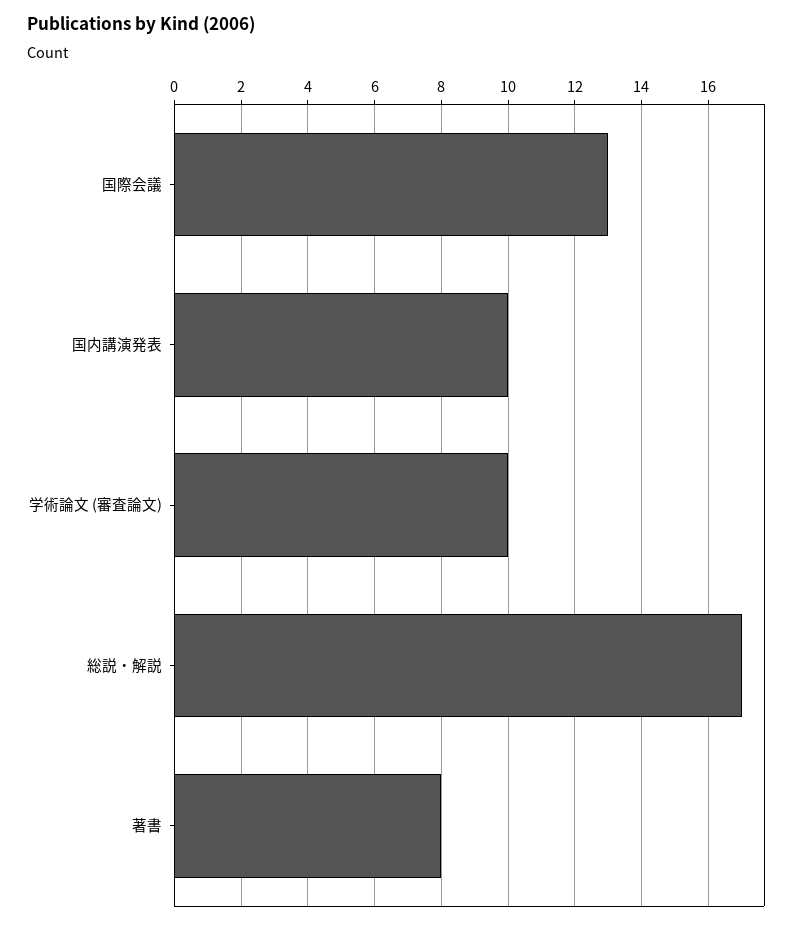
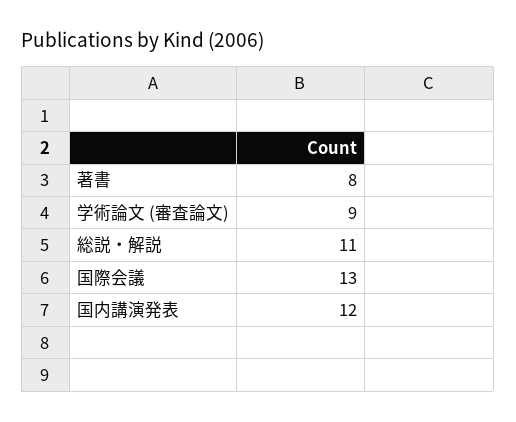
  {
    "国際会議": 13,
-   "国内講演発表": 10,
+   "国内講演発表": 12,
-   "学術論文 (審査論文)": 10,
+   "学術論文 (審査論文)": 9,
-   "総説・解説": 17,
+   "総説・解説": 11,
    "著書": 8
  }

